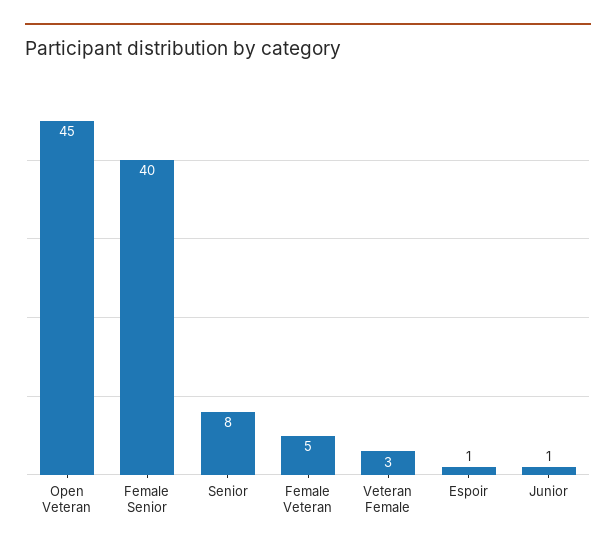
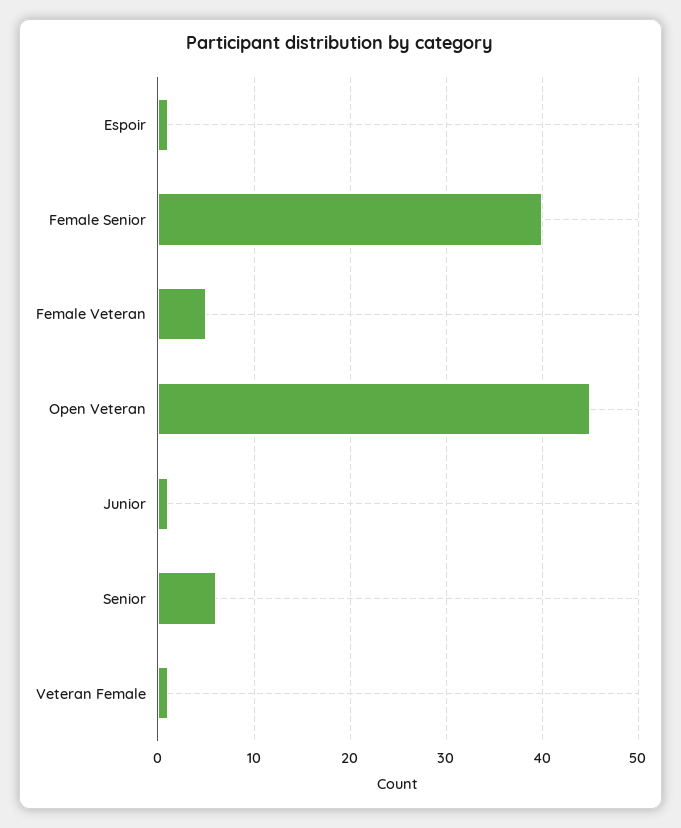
  {
    "Open Veteran": 45,
    "Female Senior": 40,
-   "Senior": 8,
+   "Senior": 6,
    "Female Veteran": 5,
-   "Veteran Female": 3,
+   "Veteran Female": 1,
    "Espoir": 1,
    "Junior": 1
  }

